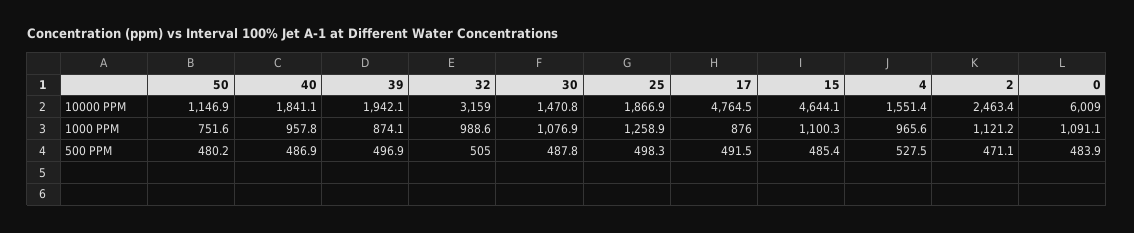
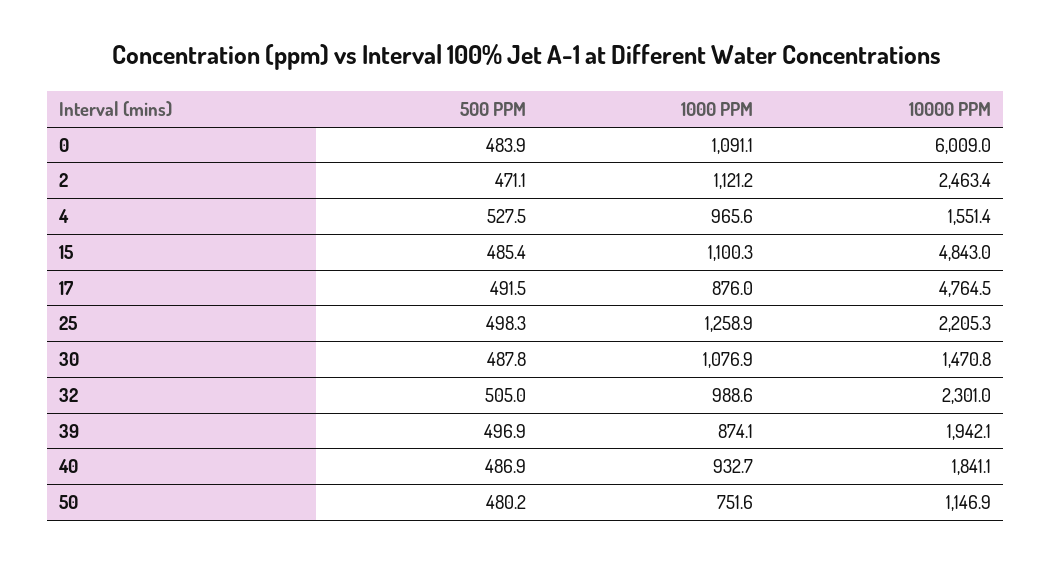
  {
    "50": {
      "10000 PPM": 1146.9,
      "1000 PPM": 751.6,
      "500 PPM": 480.2
    },
    "40": {
      "10000 PPM": 1841.1,
-     "1000 PPM": 957.8,
+     "1000 PPM": 932.7,
      "500 PPM": 486.9
    },
    "39": {
      "10000 PPM": 1942.1,
      "1000 PPM": 874.1,
      "500 PPM": 496.9
    },
    "32": {
-     "10000 PPM": 3159,
+     "10000 PPM": 2301,
      "1000 PPM": 988.6,
      "500 PPM": 505
    },
    "30": {
      "10000 PPM": 1470.8,
      "1000 PPM": 1076.9,
      "500 PPM": 487.8
    },
    "25": {
-     "10000 PPM": 1866.9,
+     "10000 PPM": 2205.3,
      "1000 PPM": 1258.9,
      "500 PPM": 498.3
    },
    "17": {
      "10000 PPM": 4764.5,
      "1000 PPM": 876,
      "500 PPM": 491.5
    },
    "15": {
-     "10000 PPM": 4644.1,
+     "10000 PPM": 4843,
      "1000 PPM": 1100.3,
      "500 PPM": 485.4
    },
    "4": {
      "10000 PPM": 1551.4,
      "1000 PPM": 965.6,
      "500 PPM": 527.5
    },
    "2": {
      "10000 PPM": 2463.4,
      "1000 PPM": 1121.2,
      "500 PPM": 471.1
    },
    "0": {
      "10000 PPM": 6009,
      "1000 PPM": 1091.1,
      "500 PPM": 483.9
    }
  }

